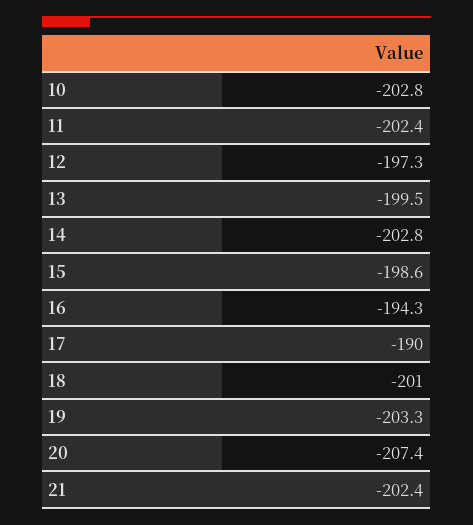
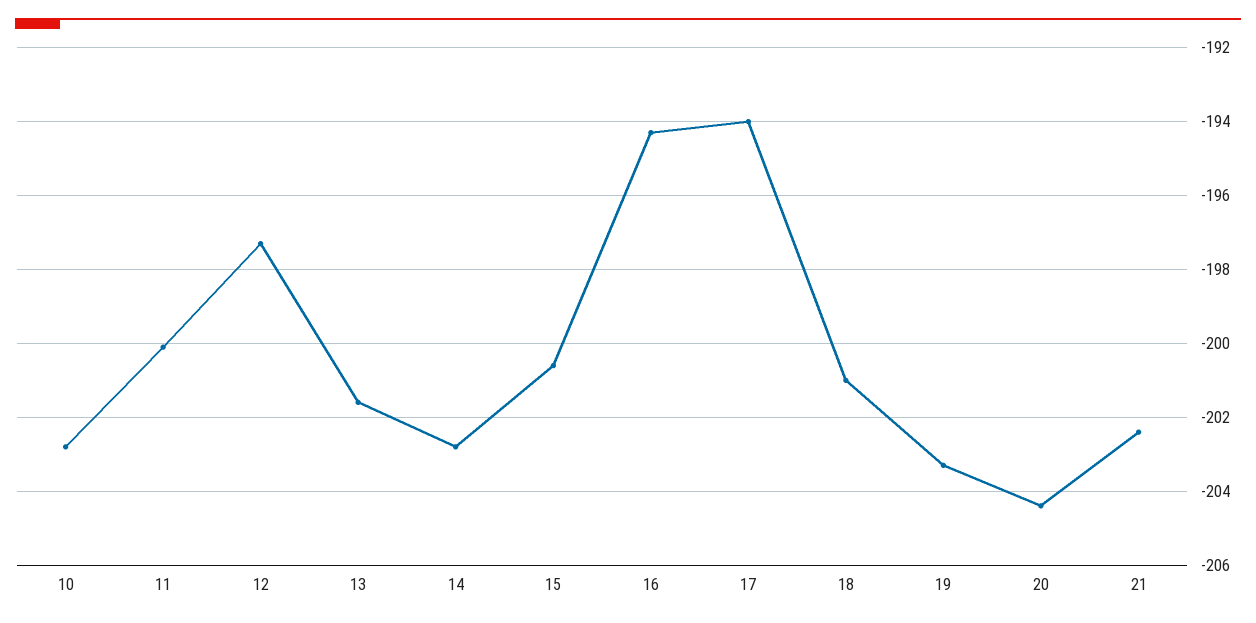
  {
    "10": -202.8,
-   "11": -202.4,
+   "11": -200,
    "12": -197.3,
-   "13": -199.5,
+   "13": -201.5,
    "14": -202.8,
-   "15": -198.6,
+   "15": -200.5,
    "16": -194.3,
-   "17": -190,
+   "17": -194,
    "18": -201,
    "19": -203.3,
-   "20": -207.4,
+   "20": -204.5,
    "21": -202.4
  }

